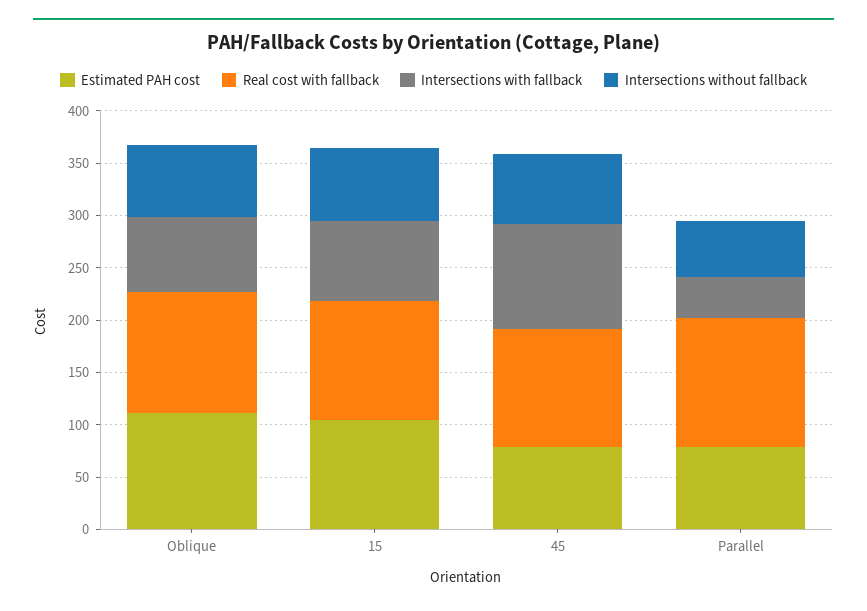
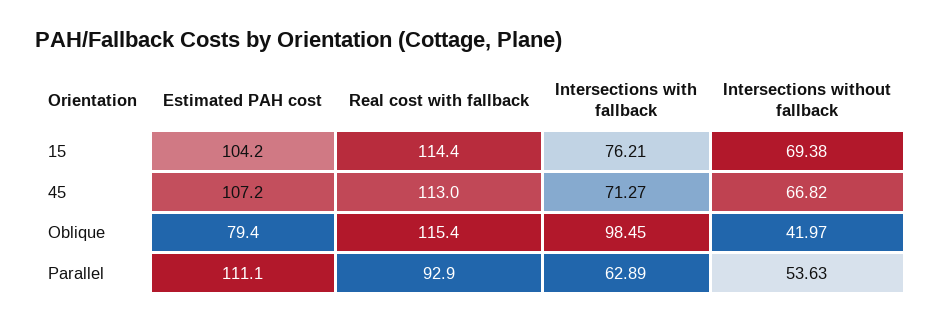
  {
    "Estimated PAH cost": {
-     "Oblique": 110,
+     "Oblique": 79.4,
      "15": 104.2,
-     "45": 80,
+     "45": 107.2,
-     "Parallel": 80
+     "Parallel": 111.1
    },
    "Real cost with fallback": {
      "Oblique": 115.4,
      "15": 114.4,
      "45": 113,
-     "Parallel": 120
+     "Parallel": 92.9
    },
    "Intersections with fallback": {
-     "Oblique": 70,
+     "Oblique": 98.45,
      "15": 76.21,
-     "45": 100,
+     "45": 71.27,
-     "Parallel": 40
+     "Parallel": 62.89
    },
    "Intersections without fallback": {
-     "Oblique": 70,
+     "Oblique": 41.97,
      "15": 69.38,
      "45": 66.82,
      "Parallel": 53.63
    }
  }

